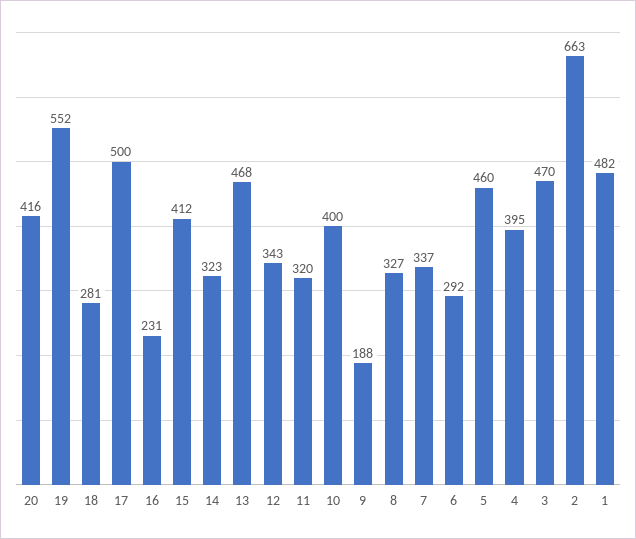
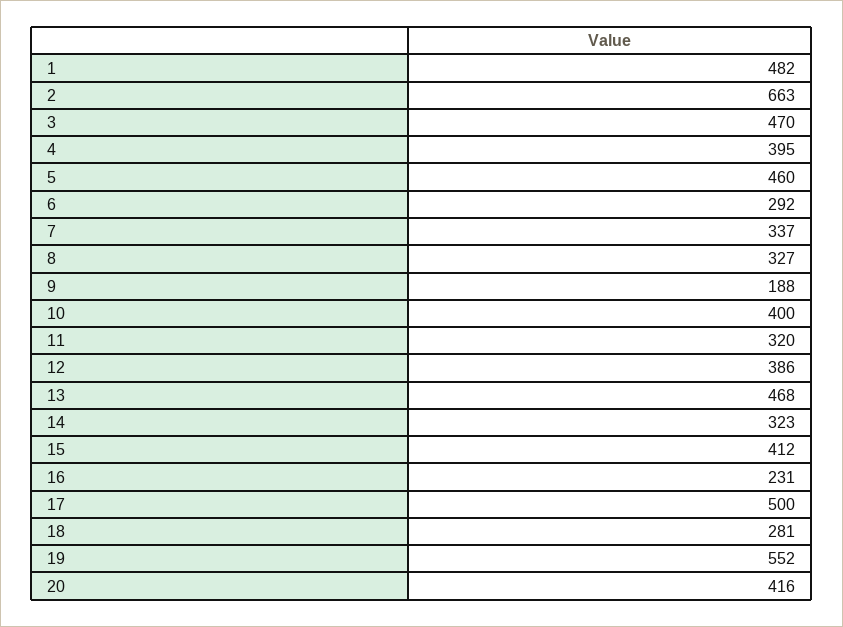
  {
    "20": 416,
    "19": 552,
    "18": 281,
    "17": 500,
    "16": 231,
    "15": 412,
    "14": 323,
    "13": 468,
-   "12": 343,
+   "12": 386,
    "11": 320,
    "10": 400,
    "9": 188,
    "8": 327,
    "7": 337,
    "6": 292,
    "5": 460,
    "4": 395,
    "3": 470,
    "2": 663,
    "1": 482
  }

